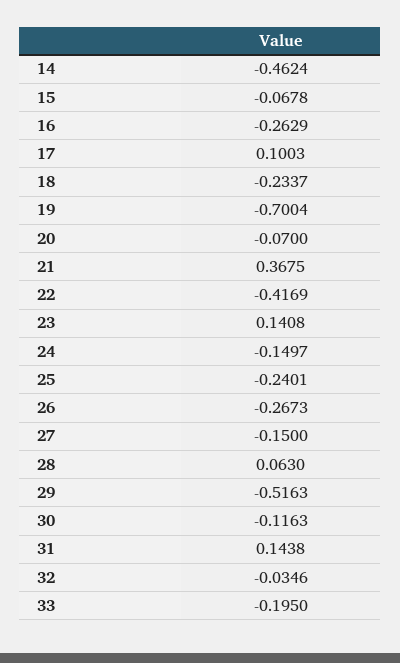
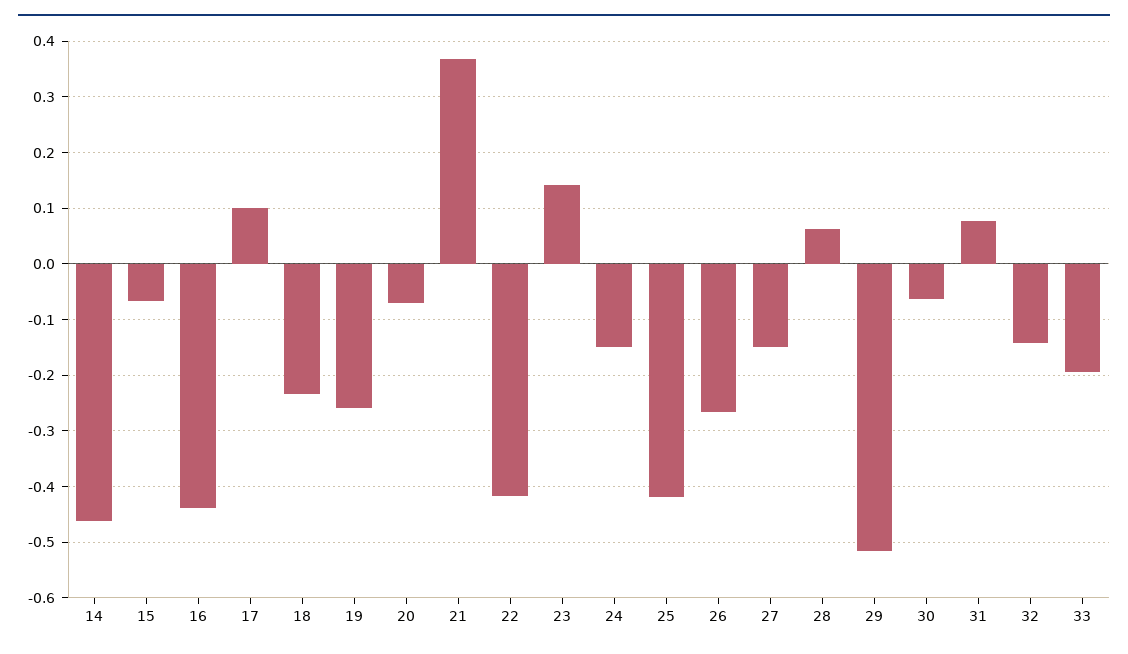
  {
    "14": -0.4624,
    "15": -0.0678,
-   "16": -0.2629,
+   "16": -0.44,
    "17": 0.1003,
    "18": -0.2337,
-   "19": -0.7004,
+   "19": -0.26,
    "20": -0.07,
    "21": 0.3675,
    "22": -0.4169,
    "23": 0.1408,
    "24": -0.1497,
-   "25": -0.2401,
+   "25": -0.42,
    "26": -0.2673,
    "27": -0.15,
    "28": 0.063,
    "29": -0.5163,
-   "30": -0.1163,
+   "30": -0.06,
-   "31": 0.1438,
+   "31": 0.08,
-   "32": -0.0346,
+   "32": -0.14,
    "33": -0.195
  }

